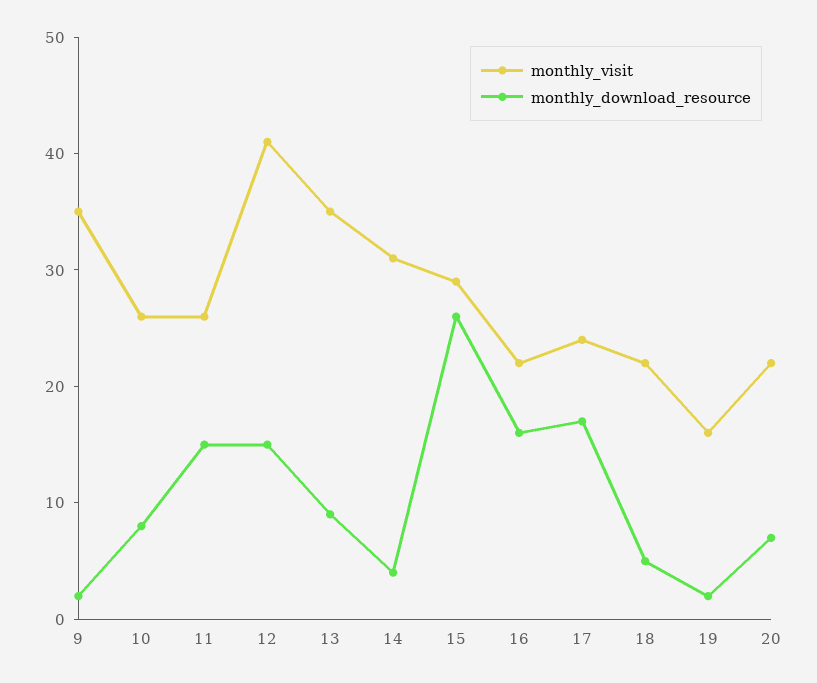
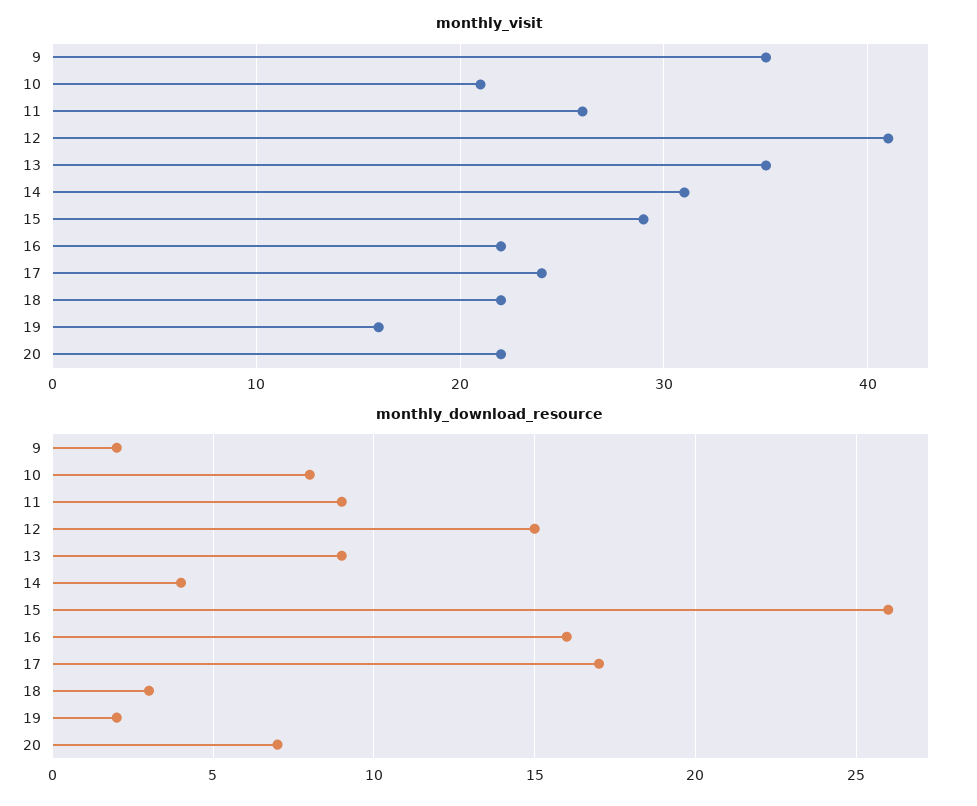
  {
    "monthly_visit": {
      "9": 35,
-     "10": 26,
+     "10": 21,
      "11": 26,
      "12": 41,
      "13": 35,
      "14": 31,
      "15": 29,
      "16": 22,
      "17": 24,
      "18": 22,
      "19": 16,
      "20": 22
    },
    "monthly_download_resource": {
      "9": 2,
      "10": 8,
-     "11": 15,
+     "11": 9,
      "12": 15,
      "13": 9,
      "14": 4,
      "15": 26,
      "16": 16,
      "17": 17,
-     "18": 5,
+     "18": 3,
      "19": 2,
      "20": 7
    }
  }

